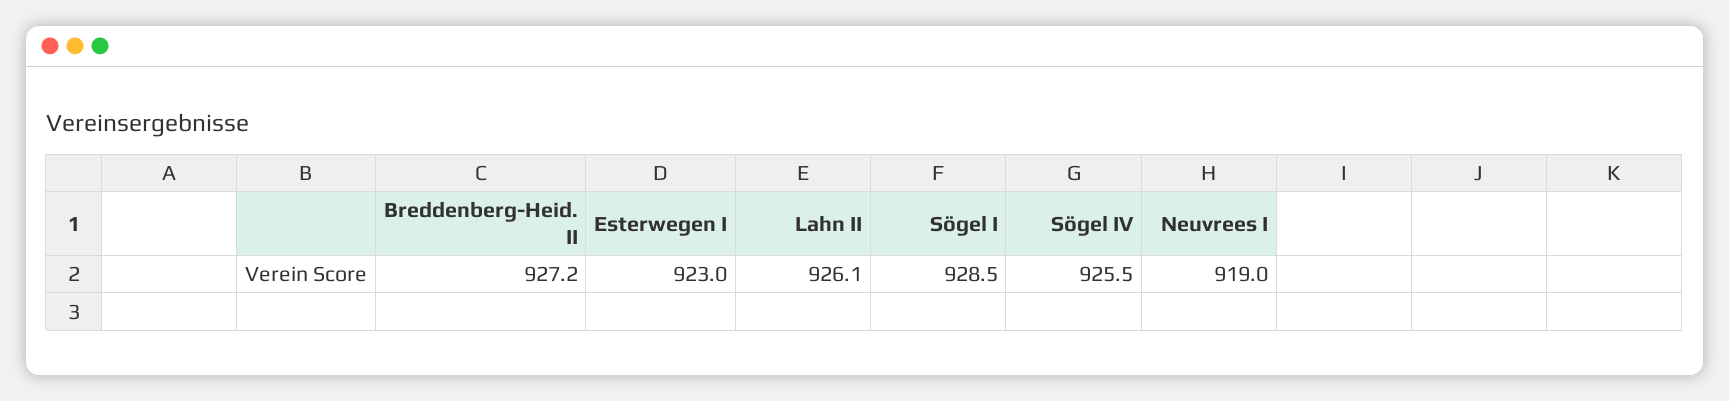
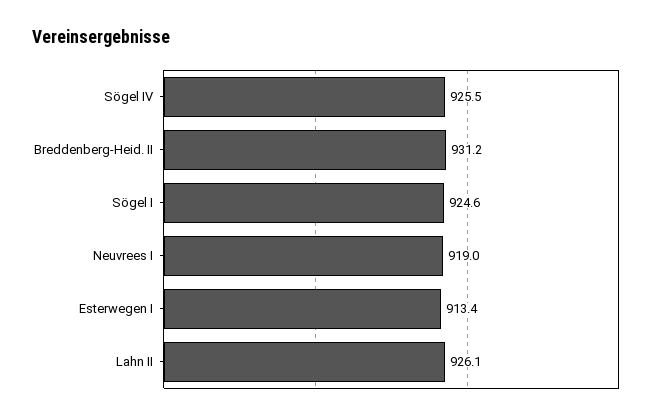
  {
-   "Breddenberg-Heid. II": 927.2,
+   "Breddenberg-Heid. II": 931.2,
-   "Esterwegen I": 923,
+   "Esterwegen I": 913.4,
    "Lahn II": 926.1,
-   "Sögel I": 928.5,
+   "Sögel I": 924.6,
    "Sögel IV": 925.5,
    "Neuvrees I": 919
  }

